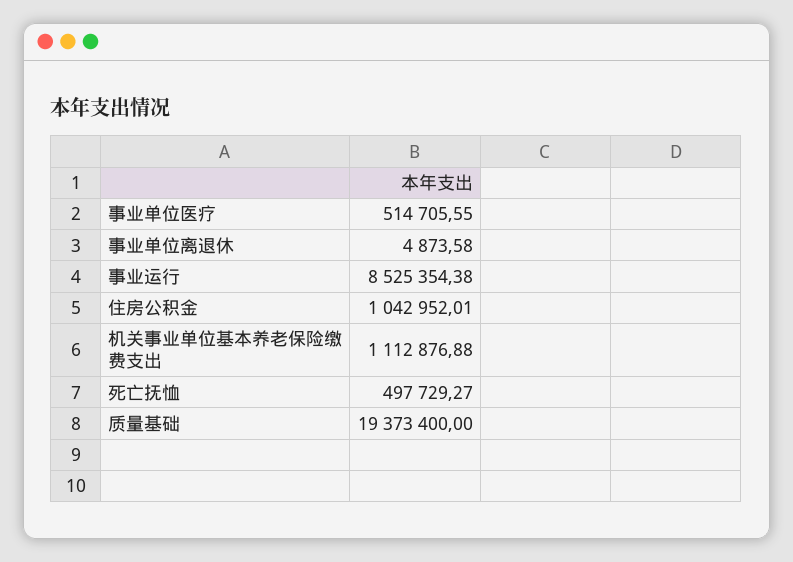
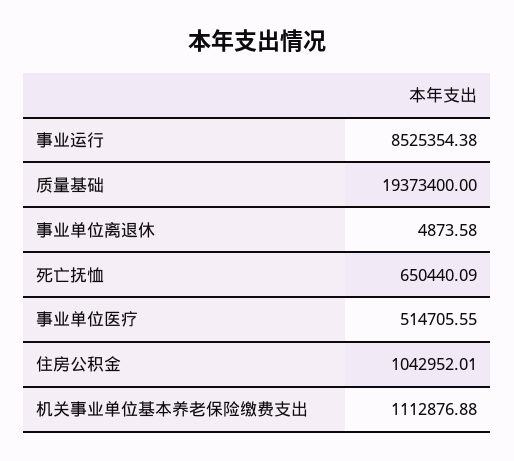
  {
    "事业单位医疗": 514705.55,
    "事业单位离退休": 4873.58,
    "事业运行": 8525354.38,
    "住房公积金": 1042952.01,
    "机关事业单位基本养老保险缴费支出": 1112876.88,
-   "死亡抚恤": 497729.27,
+   "死亡抚恤": 650440.09,
    "质量基础": 19373400
  }

